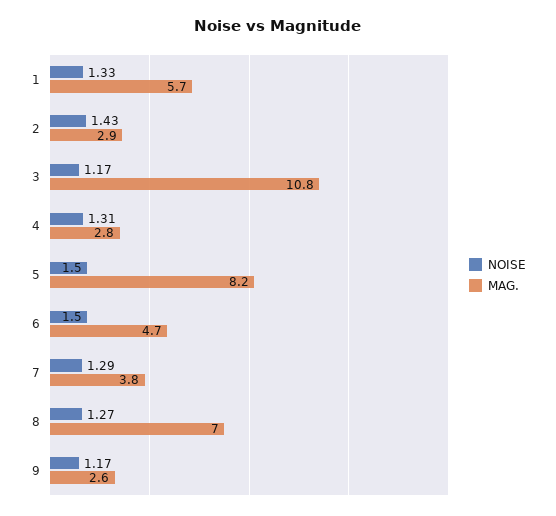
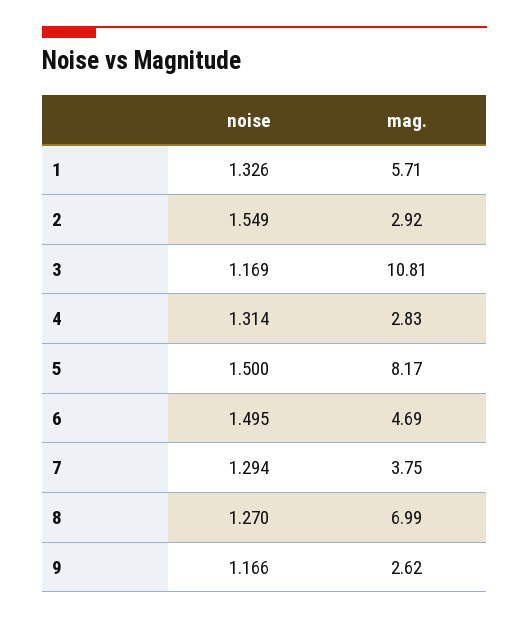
  {
    "NOISE": {
      "1": 1.326,
-     "2": 1.43,
+     "2": 1.549,
      "3": 1.169,
      "4": 1.314,
      "5": 1.5,
      "6": 1.495,
      "7": 1.294,
      "8": 1.27,
      "9": 1.166
    },
    "MAG.": {
      "1": 5.71,
      "2": 2.92,
      "3": 10.81,
      "4": 2.83,
      "5": 8.17,
      "6": 4.69,
      "7": 3.75,
      "8": 6.99,
      "9": 2.62
    }
  }

